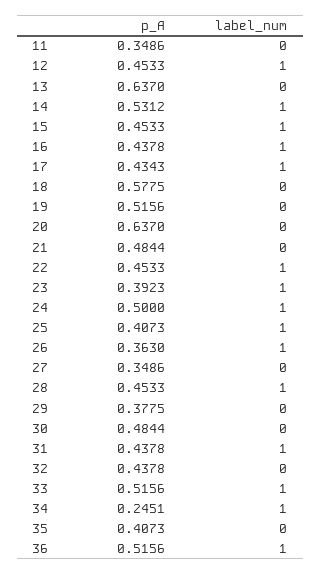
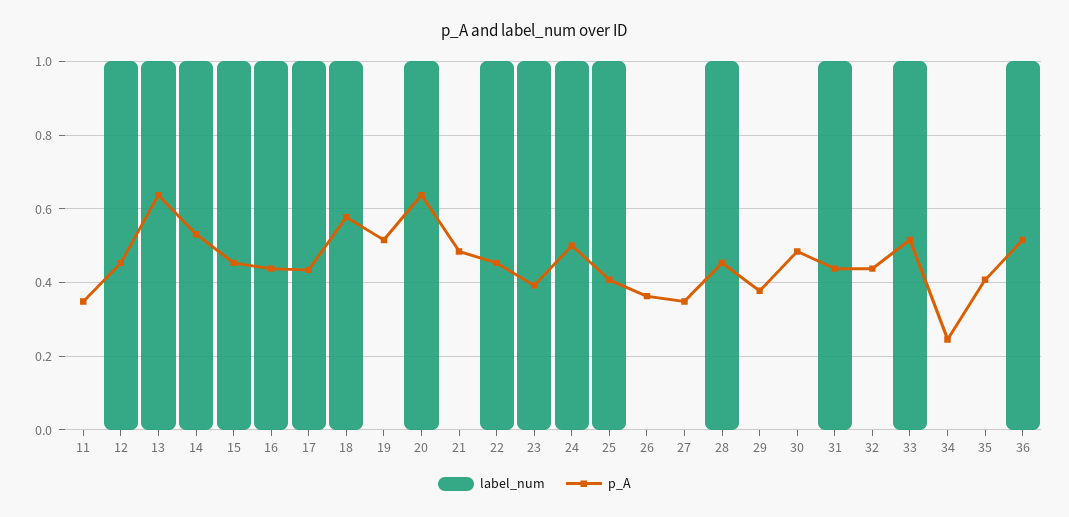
  {
    "p_A": {
      "11": 0.3486,
      "12": 0.4533,
      "13": 0.637,
      "14": 0.5312,
      "15": 0.4533,
      "16": 0.4378,
      "17": 0.4343,
      "18": 0.5775,
      "19": 0.5156,
      "20": 0.637,
      "21": 0.4844,
      "22": 0.4533,
      "23": 0.3923,
      "24": 0.5,
      "25": 0.4073,
      "26": 0.363,
      "27": 0.3486,
      "28": 0.4533,
      "29": 0.3775,
      "30": 0.4844,
      "31": 0.4378,
      "32": 0.4378,
      "33": 0.5156,
      "34": 0.2451,
      "35": 0.4073,
      "36": 0.5156
    },
    "label_num": {
      "11": 0,
      "12": 1,
-     "13": 0,
+     "13": 1,
      "14": 1,
      "15": 1,
      "16": 1,
      "17": 1,
-     "18": 0,
+     "18": 1,
      "19": 0,
-     "20": 0,
+     "20": 1,
      "21": 0,
      "22": 1,
      "23": 1,
      "24": 1,
      "25": 1,
-     "26": 1,
+     "26": 0,
      "27": 0,
      "28": 1,
      "29": 0,
      "30": 0,
      "31": 1,
      "32": 0,
      "33": 1,
-     "34": 1,
+     "34": 0,
      "35": 0,
      "36": 1
    }
  }

